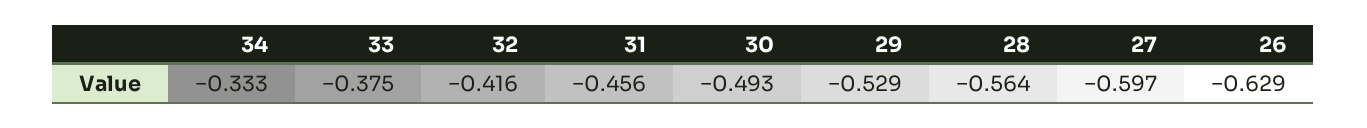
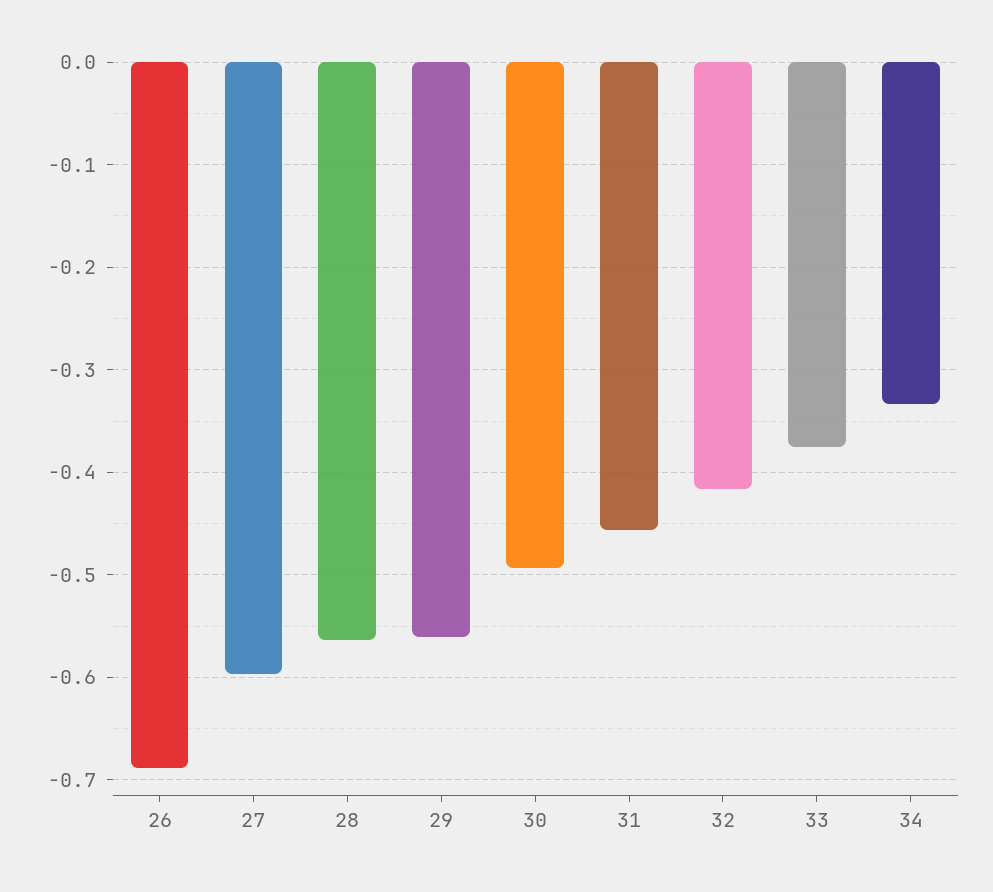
  {
    "34": -0.333,
    "33": -0.375,
    "32": -0.416,
    "31": -0.456,
    "30": -0.493,
-   "29": -0.529,
+   "29": -0.56,
    "28": -0.564,
    "27": -0.597,
-   "26": -0.629
+   "26": -0.69
  }

